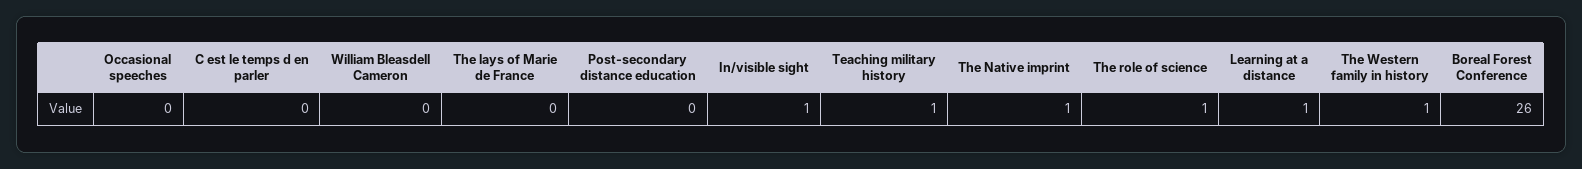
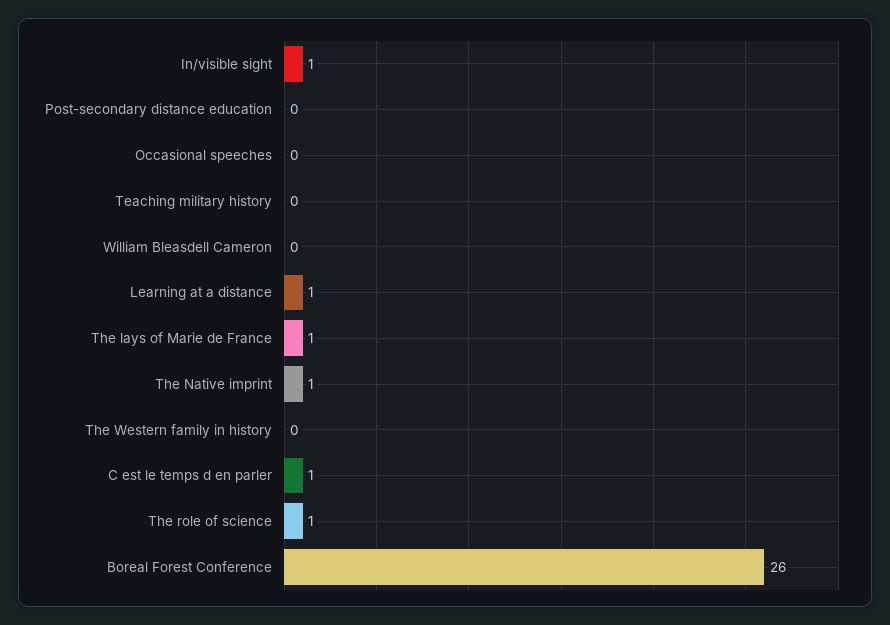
  {
    "Occasional speeches": 0,
-   "C est le temps d en parler": 0,
+   "C est le temps d en parler": 1,
    "William Bleasdell Cameron": 0,
-   "The lays of Marie de France": 0,
+   "The lays of Marie de France": 1,
    "Post-secondary distance education": 0,
    "In/visible sight": 1,
-   "Teaching military history": 1,
+   "Teaching military history": 0,
    "The Native imprint": 1,
    "The role of science": 1,
    "Learning at a distance": 1,
-   "The Western family in history": 1,
+   "The Western family in history": 0,
    "Boreal Forest Conference": 26
  }

